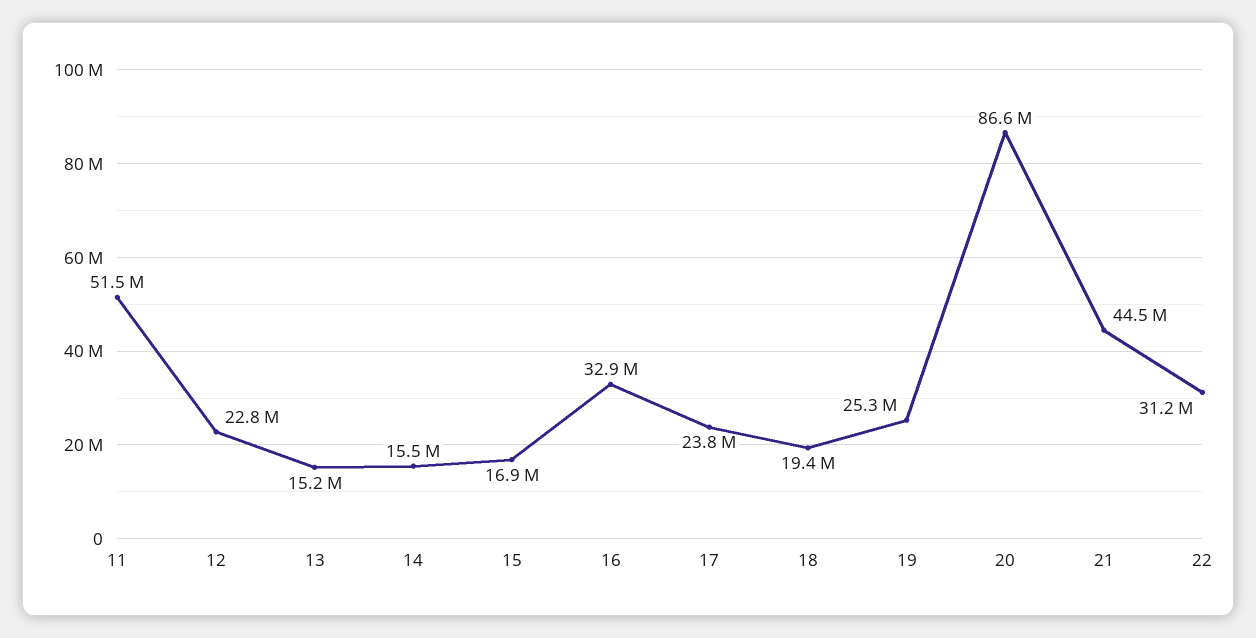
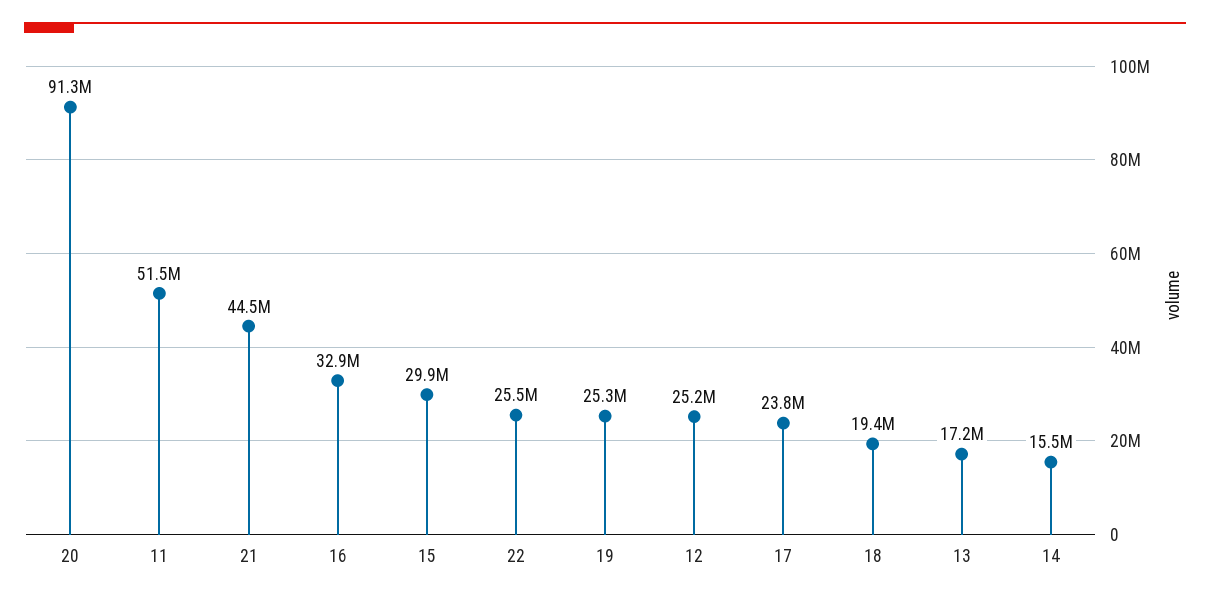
  {
    "11": 51500000,
-   "12": 22800000,
+   "12": 25200000,
-   "13": 15200000,
+   "13": 17200000,
    "14": 15500000,
-   "15": 16900000,
+   "15": 29900000,
    "16": 32900000,
    "17": 23800000,
    "18": 19400000,
    "19": 25300000,
-   "20": 86600000,
+   "20": 91300000,
    "21": 44500000,
-   "22": 31200000
+   "22": 25500000
  }

